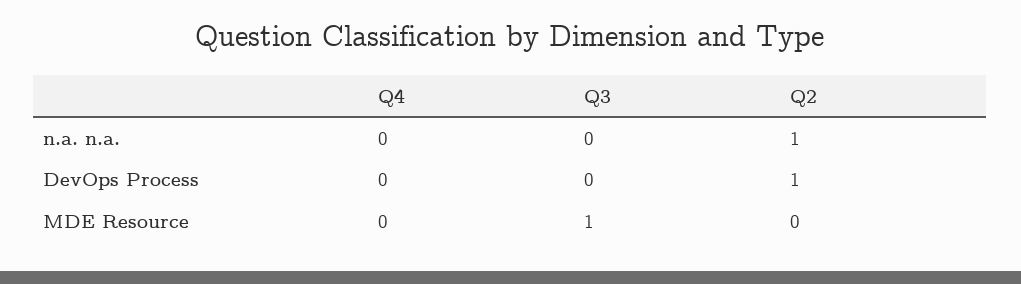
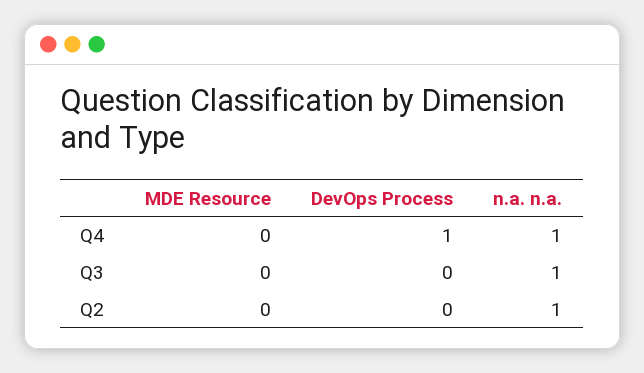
  {
    "Q4": {
-     "n.a. n.a.": 0,
+     "n.a. n.a.": 1,
-     "DevOps Process": 0,
+     "DevOps Process": 1,
      "MDE Resource": 0
    },
    "Q3": {
-     "n.a. n.a.": 0,
+     "n.a. n.a.": 1,
      "DevOps Process": 0,
-     "MDE Resource": 1
+     "MDE Resource": 0
    },
    "Q2": {
      "n.a. n.a.": 1,
-     "DevOps Process": 1,
+     "DevOps Process": 0,
      "MDE Resource": 0
    }
  }

